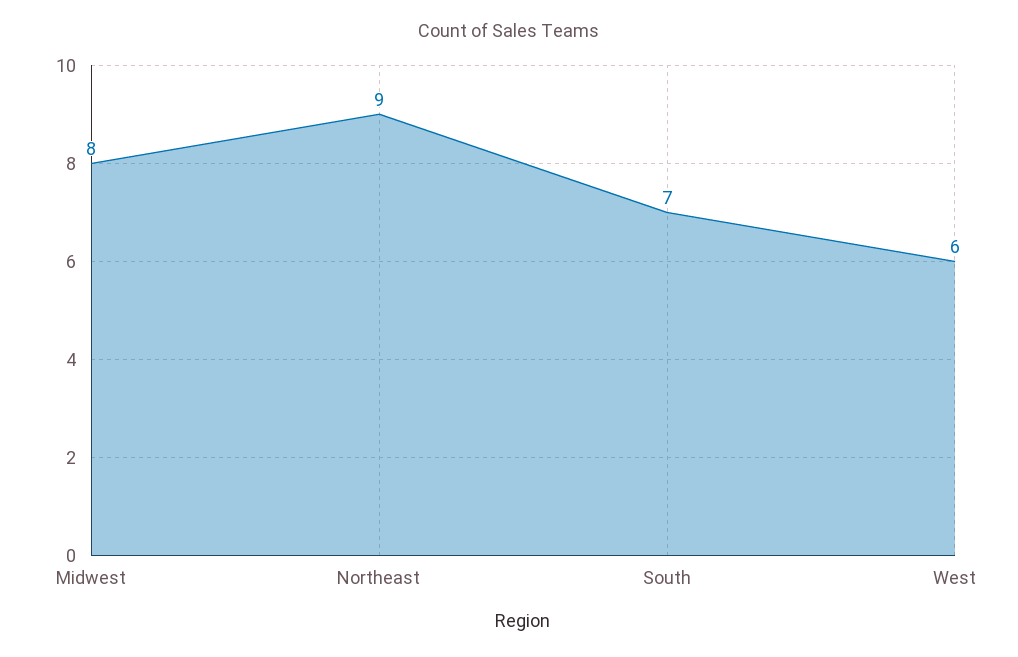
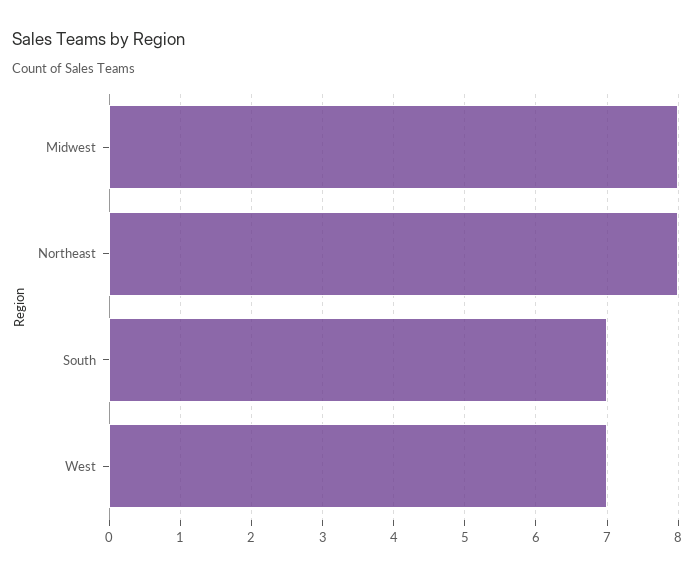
  {
    "Midwest": 8,
-   "Northeast": 9,
+   "Northeast": 8,
    "South": 7,
-   "West": 6
+   "West": 7
  }

